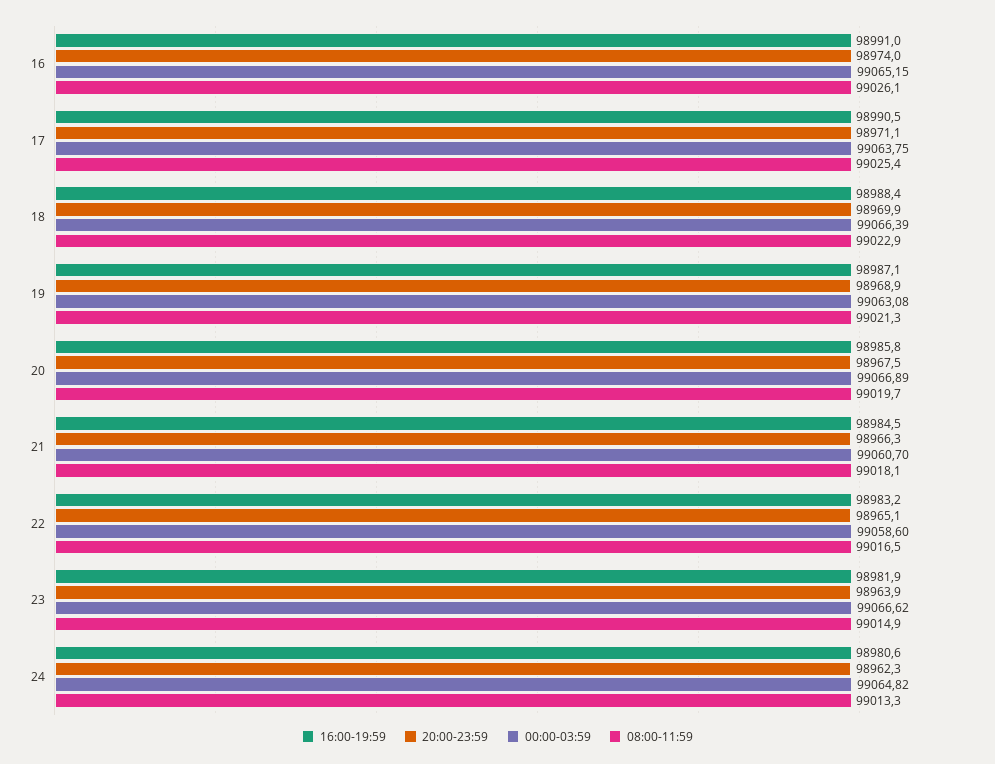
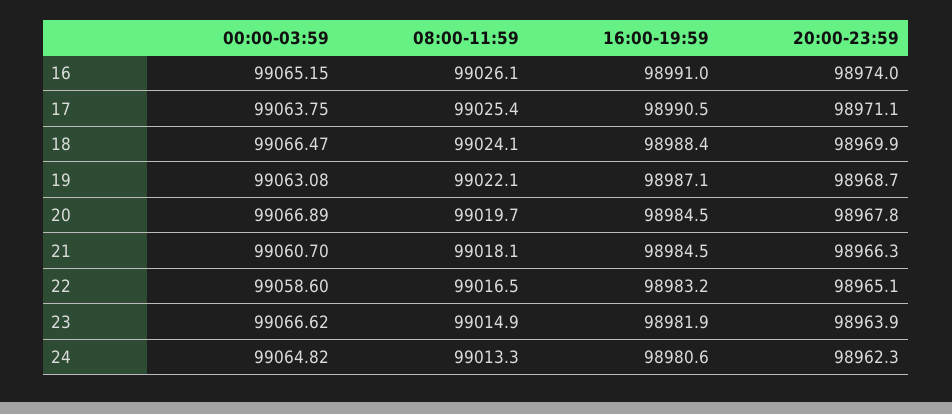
  {
    "16:00-19:59": {
      "16": 98991,
      "17": 98990.5,
      "18": 98988.4,
      "19": 98987.1,
-     "20": 98985.8,
+     "20": 98984.5,
      "21": 98984.5,
      "22": 98983.2,
      "23": 98981.9,
      "24": 98980.6
    },
    "20:00-23:59": {
      "16": 98974,
      "17": 98971.1,
      "18": 98969.9,
-     "19": 98968.9,
+     "19": 98968.7,
-     "20": 98967.5,
+     "20": 98967.8,
      "21": 98966.3,
      "22": 98965.1,
      "23": 98963.9,
      "24": 98962.3
    },
    "00:00-03:59": {
      "16": 99065.15,
      "17": 99063.75,
-     "18": 99066.39,
+     "18": 99066.47,
      "19": 99063.08,
      "20": 99066.89,
      "21": 99060.7,
      "22": 99058.6,
      "23": 99066.62,
      "24": 99064.82
    },
    "08:00-11:59": {
      "16": 99026.1,
      "17": 99025.4,
-     "18": 99022.9,
+     "18": 99024.1,
-     "19": 99021.3,
+     "19": 99022.1,
      "20": 99019.7,
      "21": 99018.1,
      "22": 99016.5,
      "23": 99014.9,
      "24": 99013.3
    }
  }

